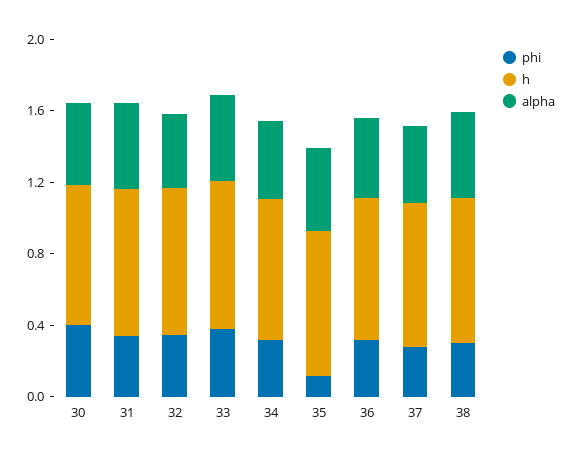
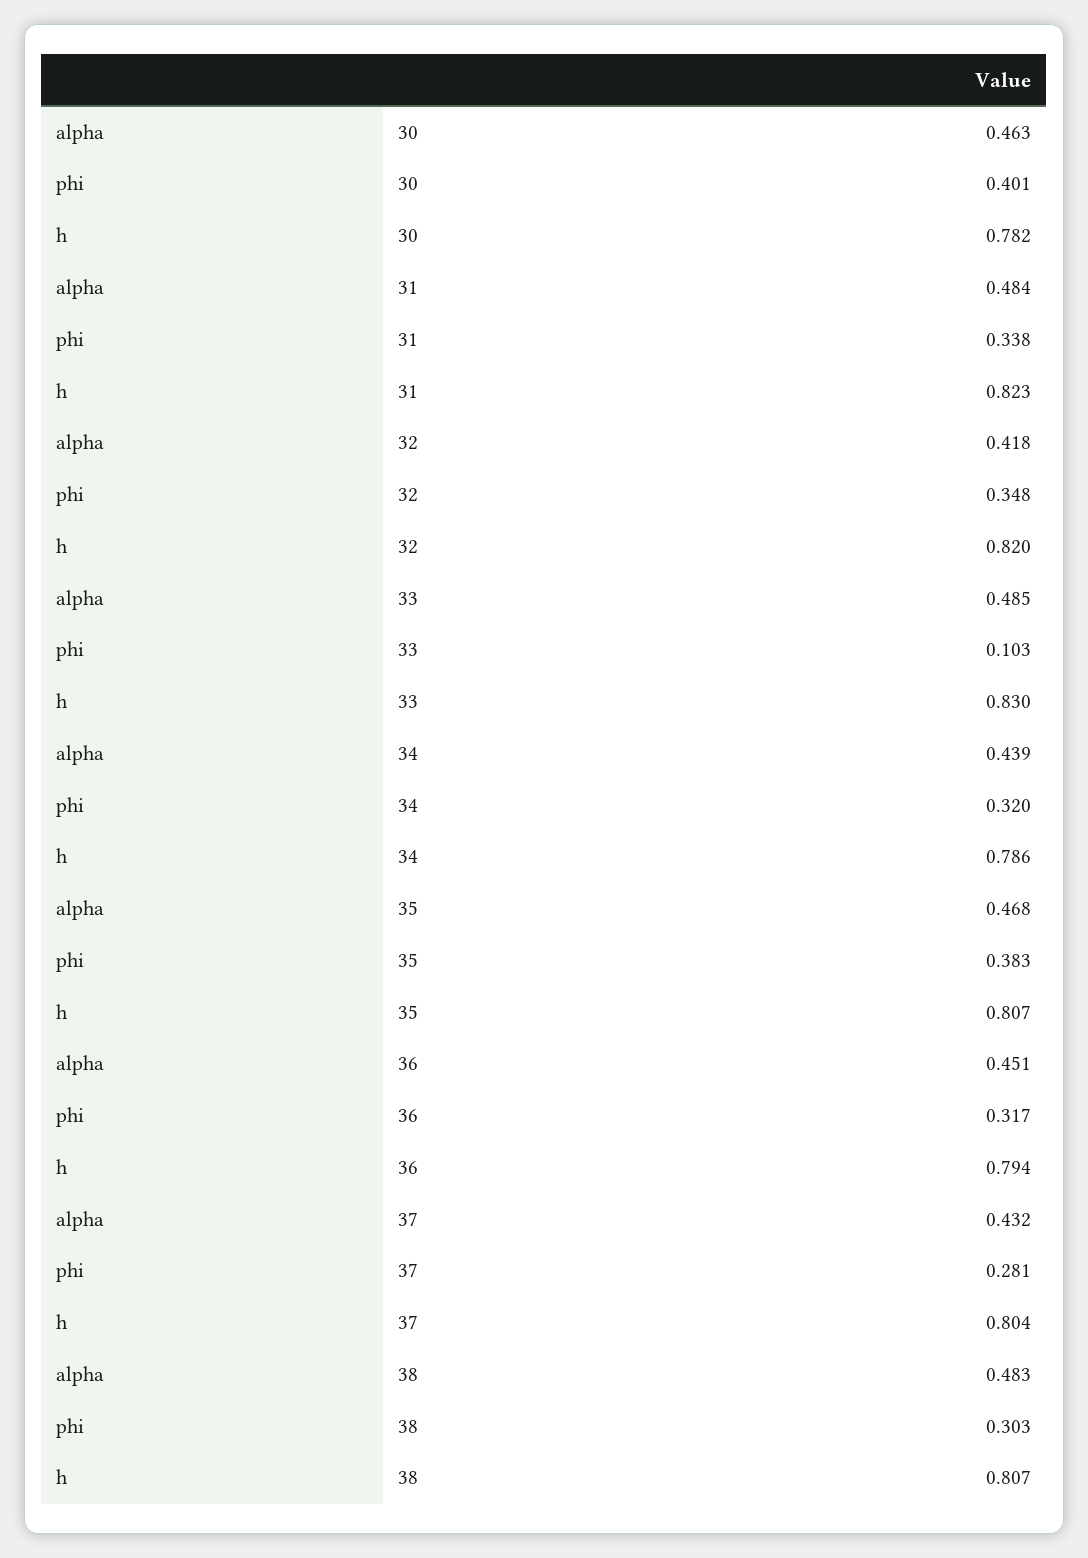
  {
    "phi": {
      "30": 0.401,
      "31": 0.338,
      "32": 0.348,
-     "33": 0.4,
+     "33": 0.103,
      "34": 0.32,
-     "35": 0.1,
+     "35": 0.383,
      "36": 0.317,
      "37": 0.281,
      "38": 0.303
    },
    "h": {
      "30": 0.782,
      "31": 0.823,
      "32": 0.82,
      "33": 0.83,
      "34": 0.786,
      "35": 0.807,
      "36": 0.794,
      "37": 0.804,
      "38": 0.807
    },
    "alpha": {
      "30": 0.463,
      "31": 0.484,
      "32": 0.418,
      "33": 0.485,
      "34": 0.439,
      "35": 0.468,
      "36": 0.451,
      "37": 0.432,
      "38": 0.483
    }
  }

